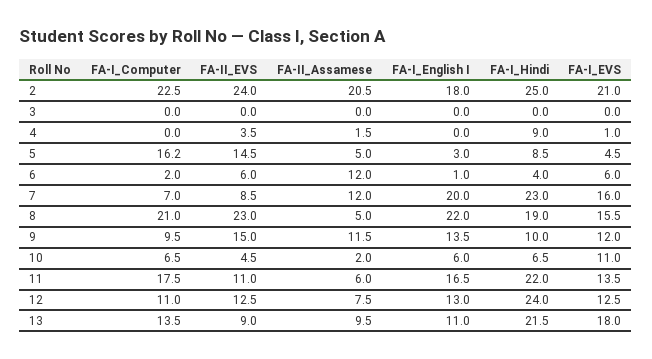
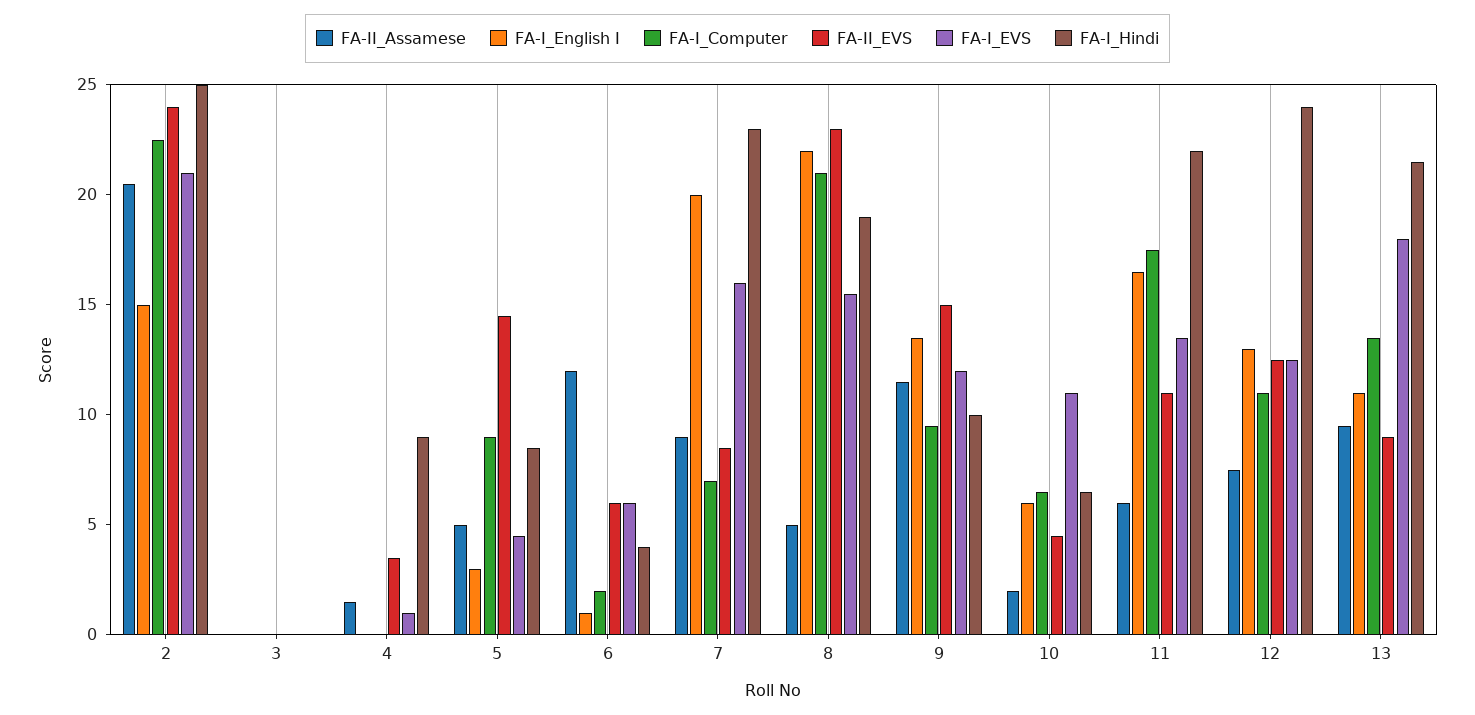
  {
    "FA-I_Computer": {
      "2": 22.5,
      "3": 0,
      "4": 0,
-     "5": 16.2,
+     "5": 9,
      "6": 2,
      "7": 7,
      "8": 21,
      "9": 9.5,
      "10": 6.5,
      "11": 17.5,
      "12": 11,
      "13": 13.5
    },
    "FA-II_EVS": {
      "2": 24,
      "3": 0,
      "4": 3.5,
      "5": 14.5,
      "6": 6,
      "7": 8.5,
      "8": 23,
      "9": 15,
      "10": 4.5,
      "11": 11,
      "12": 12.5,
      "13": 9
    },
    "FA-II_Assamese": {
      "2": 20.5,
      "3": 0,
      "4": 1.5,
      "5": 5,
      "6": 12,
-     "7": 12,
+     "7": 9,
      "8": 5,
      "9": 11.5,
      "10": 2,
      "11": 6,
      "12": 7.5,
      "13": 9.5
    },
    "FA-I_English I": {
-     "2": 18,
+     "2": 15,
      "3": 0,
      "4": 0,
      "5": 3,
      "6": 1,
      "7": 20,
      "8": 22,
      "9": 13.5,
      "10": 6,
      "11": 16.5,
      "12": 13,
      "13": 11
    },
    "FA-I_Hindi": {
      "2": 25,
      "3": 0,
      "4": 9,
      "5": 8.5,
      "6": 4,
      "7": 23,
      "8": 19,
      "9": 10,
      "10": 6.5,
      "11": 22,
      "12": 24,
      "13": 21.5
    },
    "FA-I_EVS": {
      "2": 21,
      "3": 0,
      "4": 1,
      "5": 4.5,
      "6": 6,
      "7": 16,
      "8": 15.5,
      "9": 12,
      "10": 11,
      "11": 13.5,
      "12": 12.5,
      "13": 18
    }
  }

